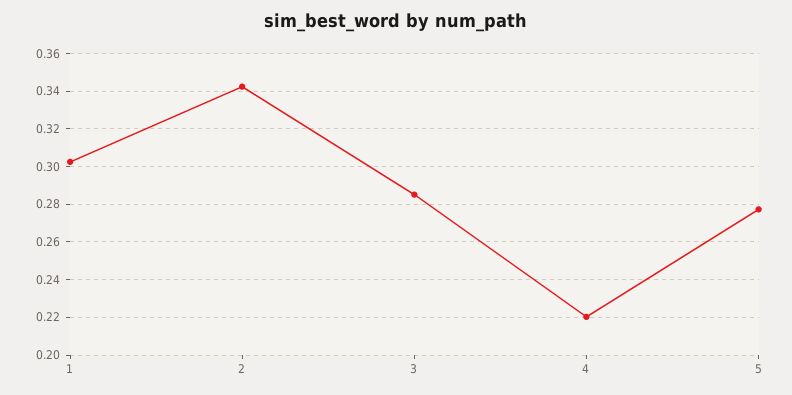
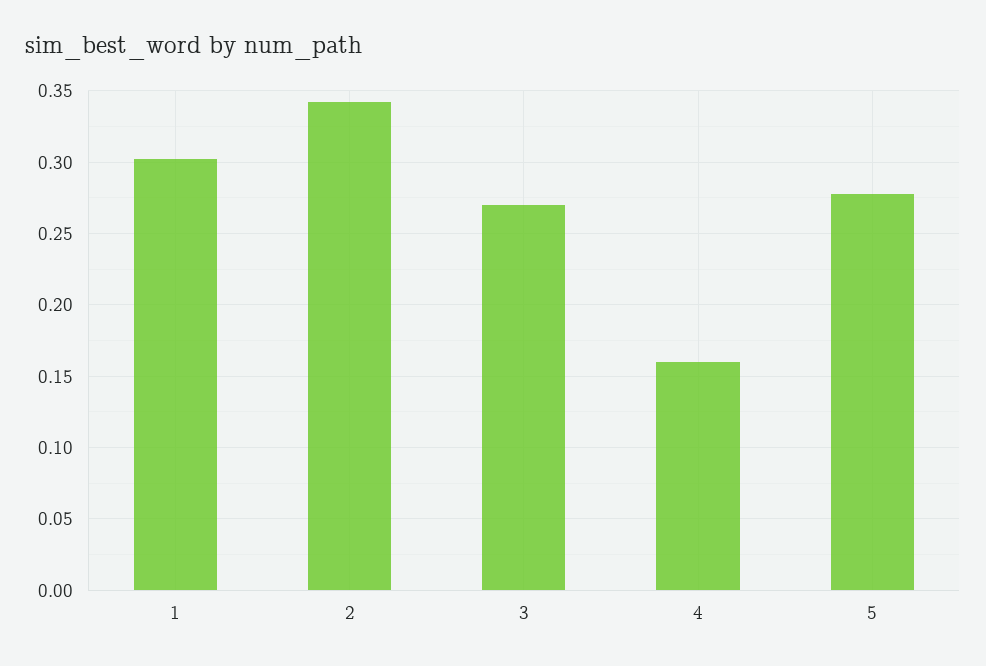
  {
    "1": 0.305,
    "2": 0.34,
-   "3": 0.285,
+   "3": 0.27,
-   "4": 0.22,
+   "4": 0.16,
    "5": 0.275
  }

